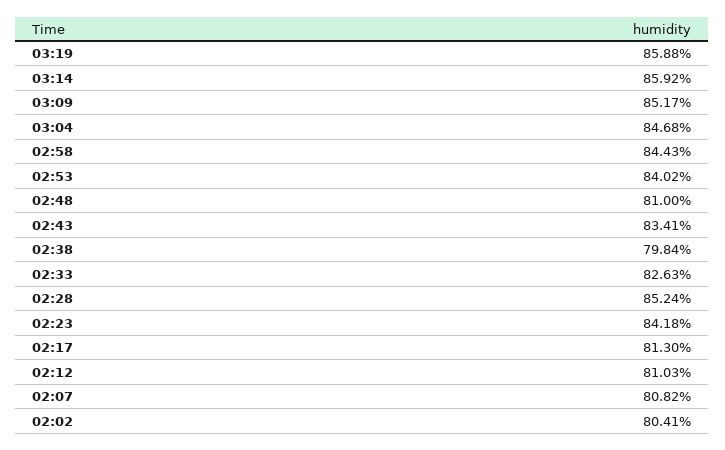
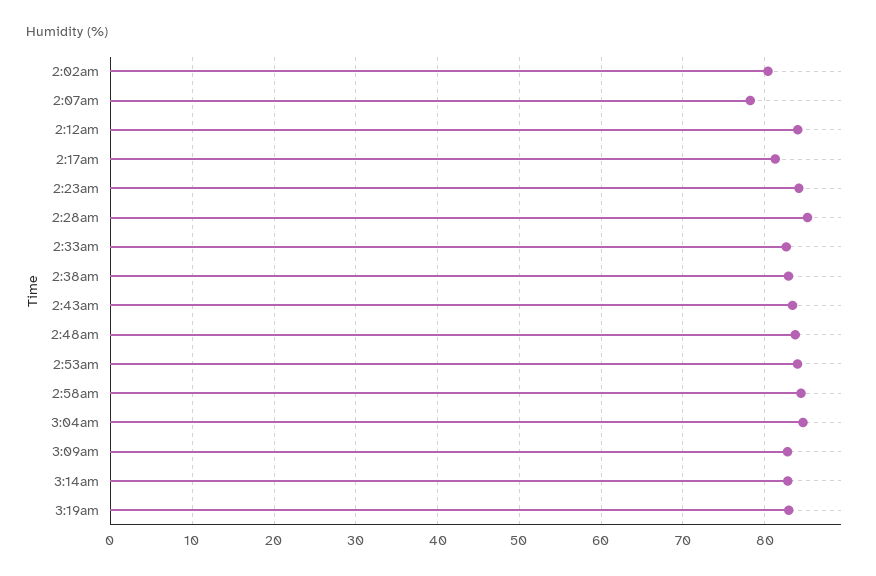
  {
-   "03:19": 85.88,
+   "03:19": 83,
-   "03:14": 85.92,
+   "03:14": 83,
-   "03:09": 85.17,
+   "03:09": 83,
    "03:04": 84.68,
    "02:58": 84.43,
    "02:53": 84.02,
-   "02:48": 81,
+   "02:48": 84,
    "02:43": 83.41,
-   "02:38": 79.84,
+   "02:38": 83,
    "02:33": 82.63,
    "02:28": 85.24,
    "02:23": 84.18,
    "02:17": 81.3,
-   "02:12": 81.03,
+   "02:12": 84,
-   "02:07": 80.82,
+   "02:07": 78,
    "02:02": 80.41
  }

